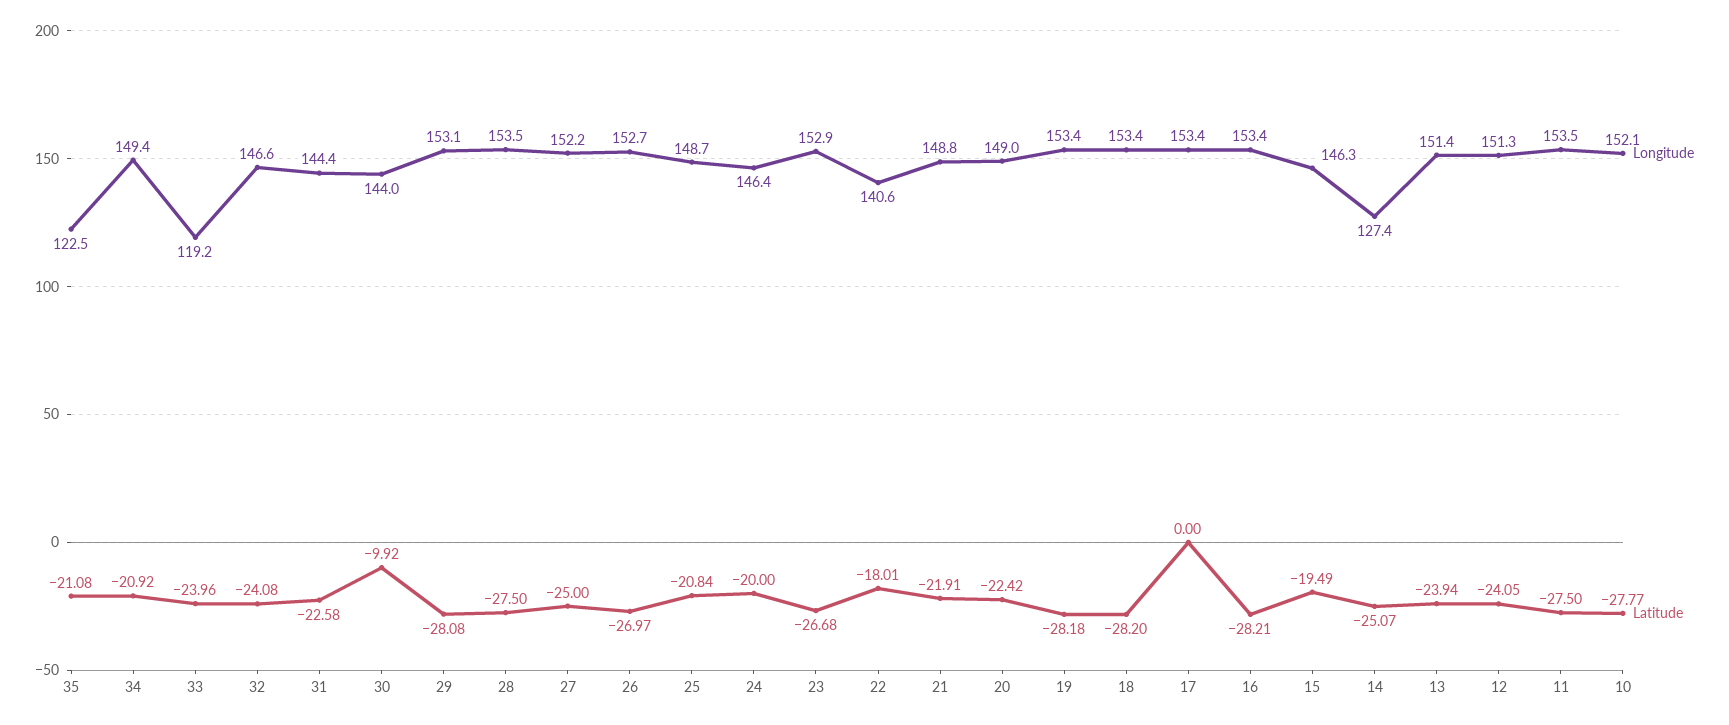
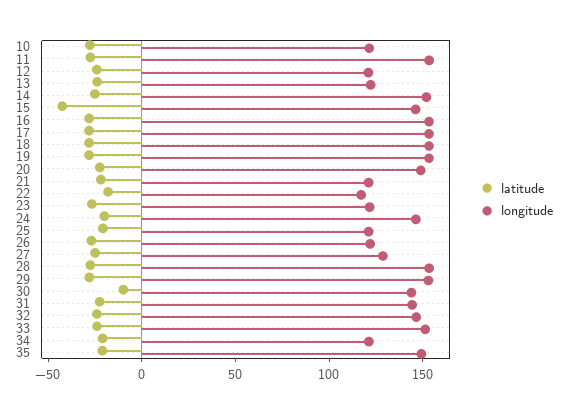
  {
    "Longitude": {
-     "35": 122.5,
+     "35": 150,
-     "34": 149.4,
+     "34": 120,
-     "33": 119.2,
+     "33": 150,
      "32": 146.6,
      "31": 144.4,
      "30": 144,
      "29": 153.1,
      "28": 153.5,
-     "27": 152.2,
+     "27": 130,
-     "26": 152.7,
+     "26": 120,
-     "25": 148.7,
+     "25": 120,
      "24": 146.4,
-     "23": 152.9,
+     "23": 120,
-     "22": 140.6,
+     "22": 120,
-     "21": 148.8,
+     "21": 120,
      "20": 149,
      "19": 153.4,
      "18": 153.4,
      "17": 153.4,
      "16": 153.4,
      "15": 146.3,
-     "14": 127.4,
+     "14": 150,
-     "13": 151.4,
+     "13": 120,
-     "12": 151.3,
+     "12": 120,
      "11": 153.5,
-     "10": 152.1
+     "10": 120
    },
    "Latitude": {
      "35": -21.08,
      "34": -20.92,
      "33": -23.96,
      "32": -24.08,
      "31": -22.58,
      "30": -9.92,
      "29": -28.08,
      "28": -27.5,
      "27": -25,
      "26": -26.97,
      "25": -20.84,
      "24": -20,
      "23": -26.68,
      "22": -18.01,
      "21": -21.91,
      "20": -22.42,
      "19": -28.18,
      "18": -28.2,
-     "17": 0,
+     "17": -30,
      "16": -28.21,
-     "15": -19.49,
+     "15": -40,
      "14": -25.07,
      "13": -23.94,
      "12": -24.05,
      "11": -27.5,
      "10": -27.77
    }
  }

